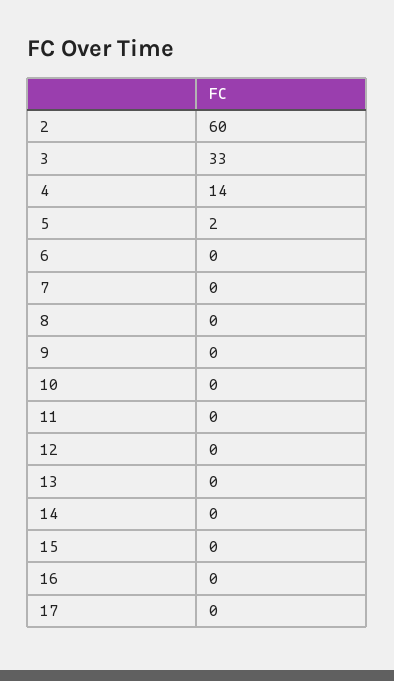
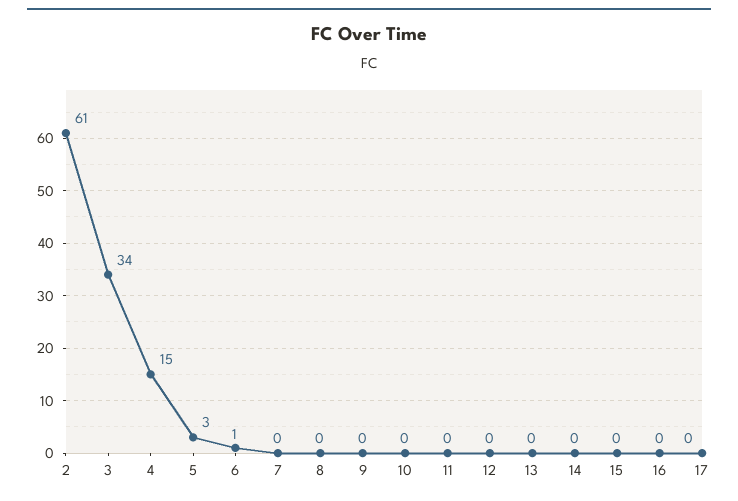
  {
-   "2": 60,
+   "2": 61,
-   "3": 33,
+   "3": 34,
-   "4": 14,
+   "4": 15,
-   "5": 2,
+   "5": 3,
-   "6": 0,
+   "6": 1,
    "7": 0,
    "8": 0,
    "9": 0,
    "10": 0,
    "11": 0,
    "12": 0,
    "13": 0,
    "14": 0,
    "15": 0,
    "16": 0,
    "17": 0
  }

